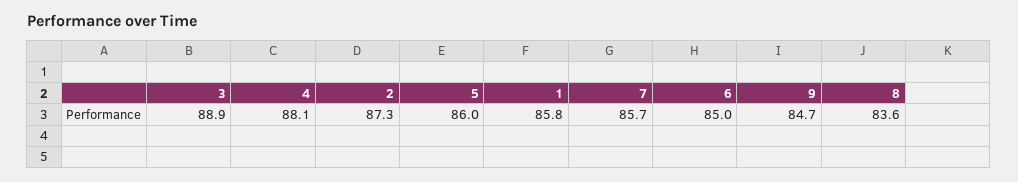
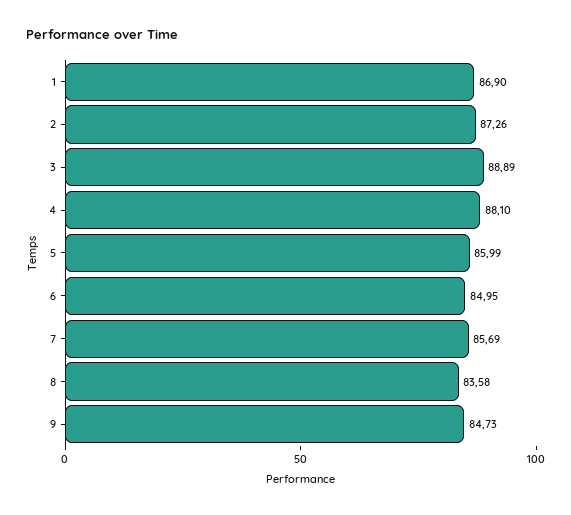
  {
    "3": 88.89,
    "4": 88.1,
    "2": 87.26,
    "5": 85.99,
-   "1": 85.8,
+   "1": 86.9,
    "7": 85.69,
    "6": 84.95,
    "9": 84.73,
    "8": 83.58
  }

